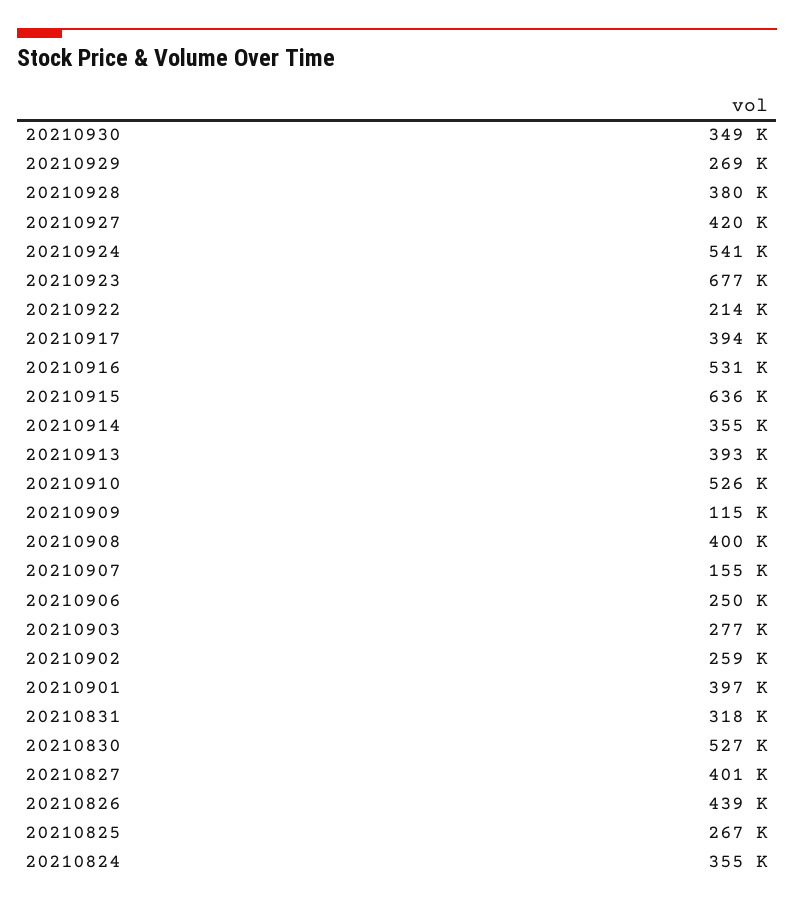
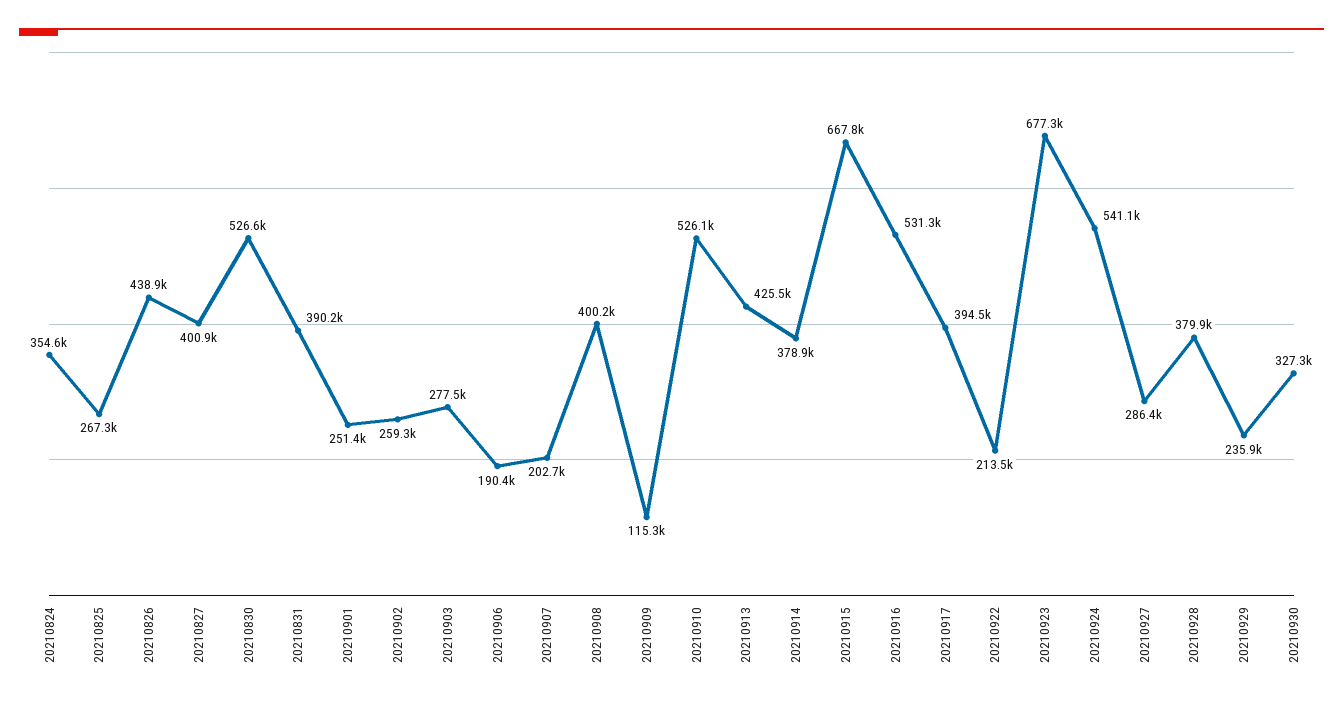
  {
-   "20210930": 349000,
+   "20210930": 327300,
-   "20210929": 269000,
+   "20210929": 235900,
    "20210928": 379900,
-   "20210927": 420000,
+   "20210927": 286400,
    "20210924": 541100,
    "20210923": 677300,
    "20210922": 213500,
    "20210917": 394500,
    "20210916": 531300,
-   "20210915": 636000,
+   "20210915": 667800,
-   "20210914": 355000,
+   "20210914": 378900,
-   "20210913": 393000,
+   "20210913": 425500,
    "20210910": 526100,
    "20210909": 115300,
    "20210908": 400200,
-   "20210907": 155000,
+   "20210907": 202700,
-   "20210906": 250000,
+   "20210906": 190400,
    "20210903": 277500,
    "20210902": 259300,
-   "20210901": 397000,
+   "20210901": 251400,
-   "20210831": 318000,
+   "20210831": 390200,
    "20210830": 526600,
    "20210827": 400900,
    "20210826": 438900,
    "20210825": 267300,
    "20210824": 354600
  }

